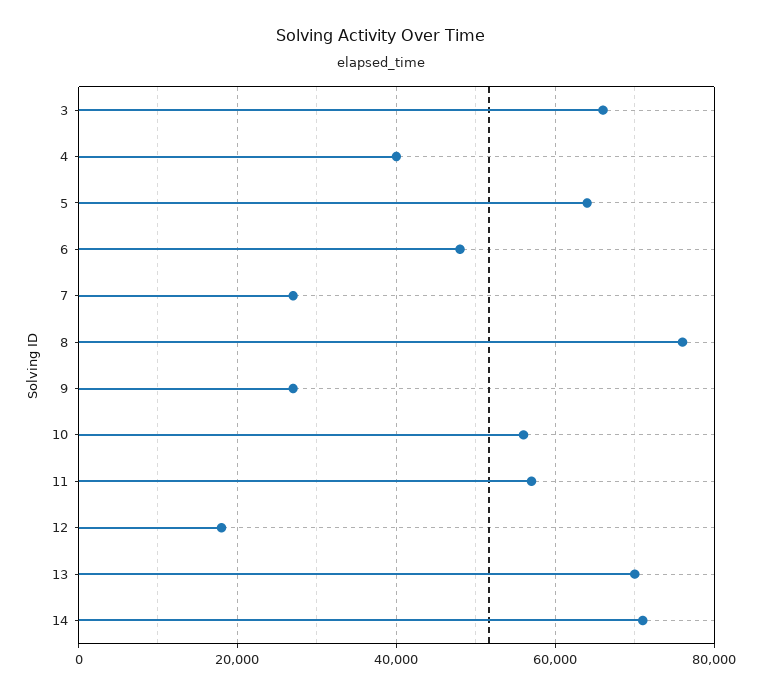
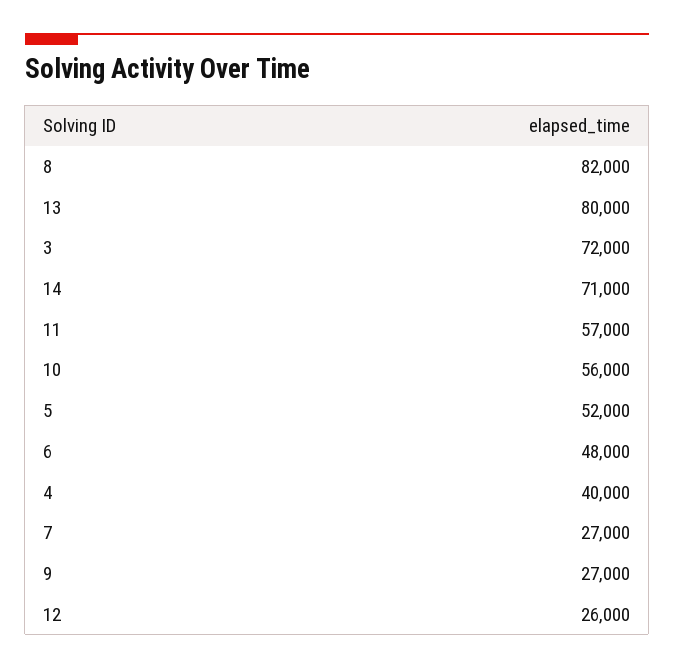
  {
-   "3": 66000,
+   "3": 72000,
    "4": 40000,
-   "5": 64000,
+   "5": 52000,
    "6": 48000,
    "7": 27000,
-   "8": 76000,
+   "8": 82000,
    "9": 27000,
    "10": 56000,
    "11": 57000,
-   "12": 18000,
+   "12": 26000,
-   "13": 70000,
+   "13": 80000,
    "14": 71000
  }

